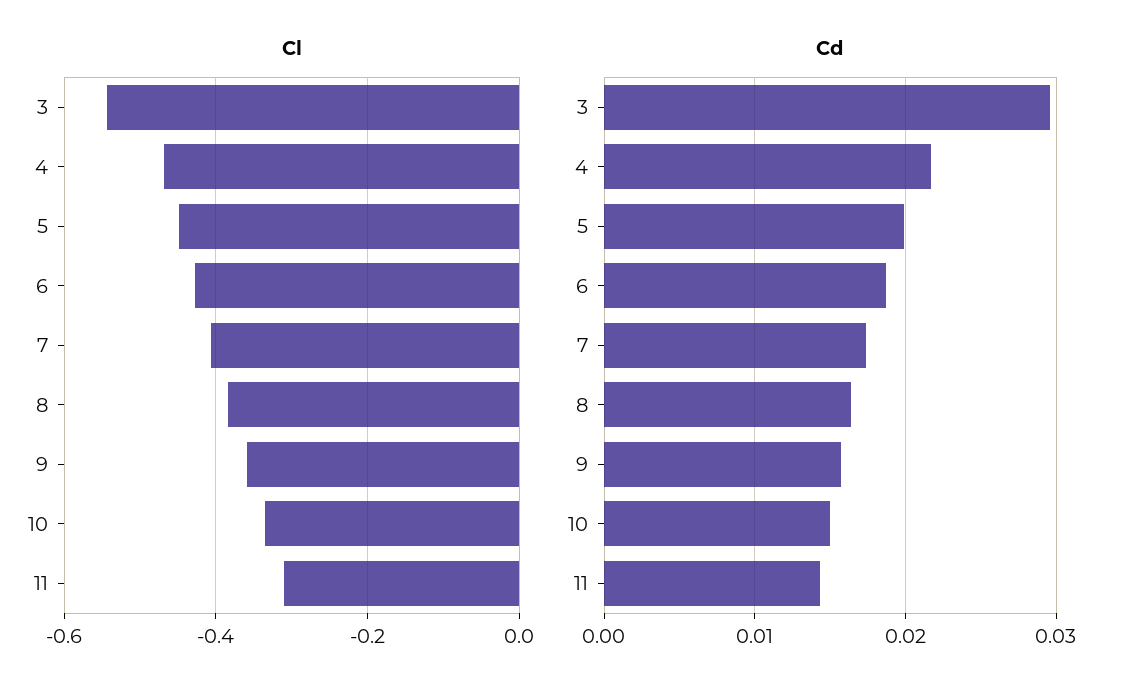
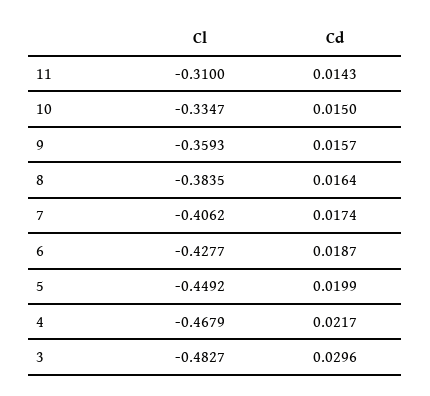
  {
    "Cl": {
-     "3": -0.54,
+     "3": -0.4827,
      "4": -0.4679,
      "5": -0.4492,
      "6": -0.4277,
      "7": -0.4062,
      "8": -0.3835,
      "9": -0.3593,
      "10": -0.3347,
      "11": -0.31
    },
    "Cd": {
      "3": 0.0296,
      "4": 0.0217,
      "5": 0.0199,
      "6": 0.0187,
      "7": 0.0174,
      "8": 0.0164,
      "9": 0.0157,
      "10": 0.015,
      "11": 0.0143
    }
  }

